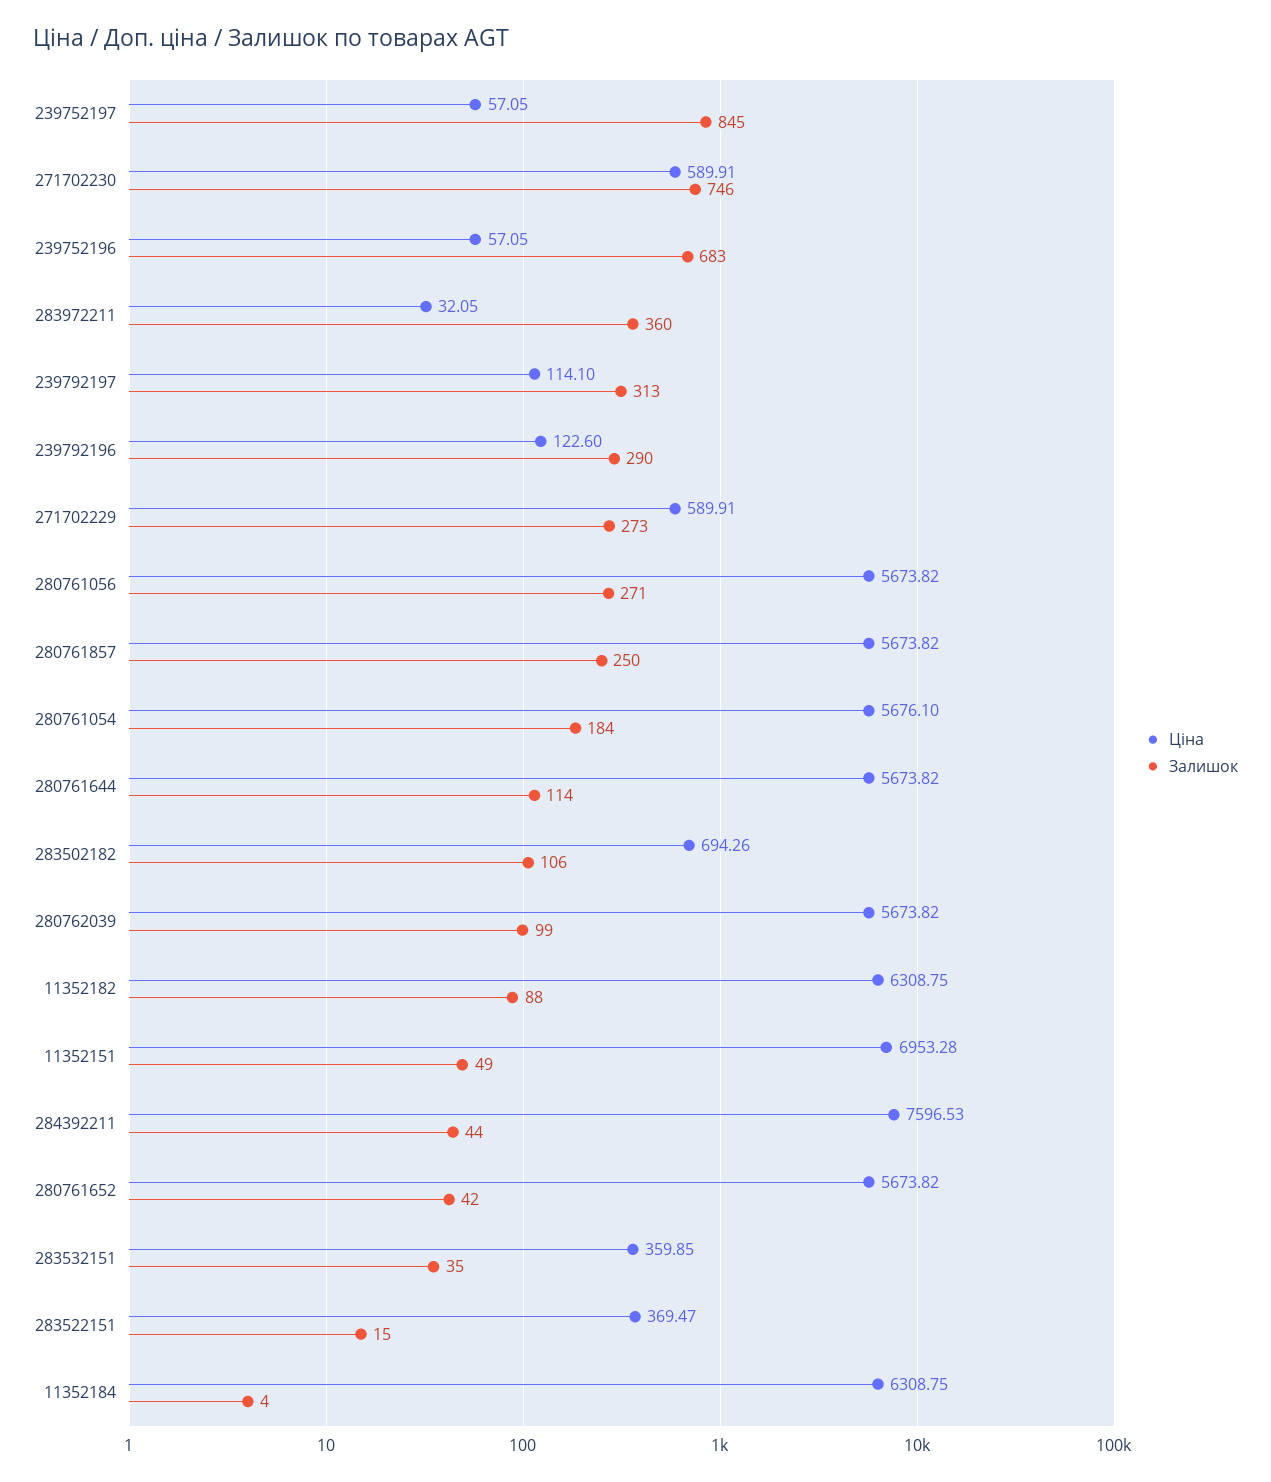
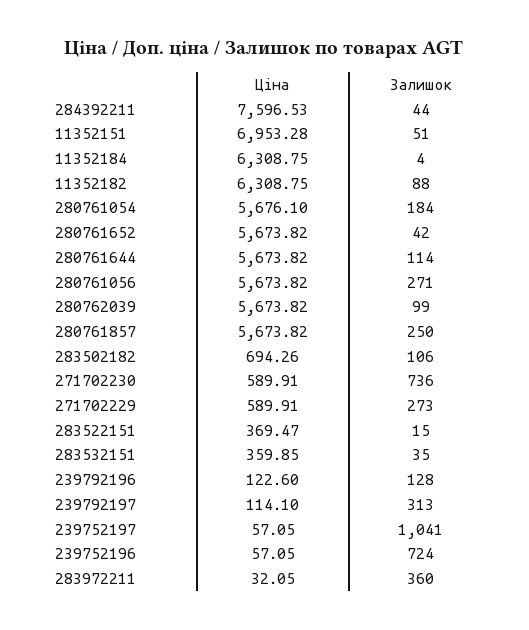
  {
    "Ціна": {
      "239752197": 57.05,
      "271702230": 589.91,
      "239752196": 57.05,
      "283972211": 32.05,
      "239792197": 114.1,
      "239792196": 122.6,
      "271702229": 589.91,
      "280761056": 5673.82,
      "280761857": 5673.82,
      "280761054": 5676.1,
      "280761644": 5673.82,
      "283502182": 694.26,
      "280762039": 5673.82,
      "11352182": 6308.75,
      "11352151": 6953.28,
      "284392211": 7596.53,
      "280761652": 5673.82,
      "283532151": 359.85,
      "283522151": 369.47,
      "11352184": 6308.75
    },
    "Залишок": {
-     "239752197": 845,
+     "239752197": 1041,
-     "271702230": 746,
+     "271702230": 736,
-     "239752196": 683,
+     "239752196": 724,
      "283972211": 360,
      "239792197": 313,
-     "239792196": 290,
+     "239792196": 128,
      "271702229": 273,
      "280761056": 271,
      "280761857": 250,
      "280761054": 184,
      "280761644": 114,
      "283502182": 106,
      "280762039": 99,
      "11352182": 88,
-     "11352151": 49,
+     "11352151": 51,
      "284392211": 44,
      "280761652": 42,
      "283532151": 35,
      "283522151": 15,
      "11352184": 4
    }
  }

